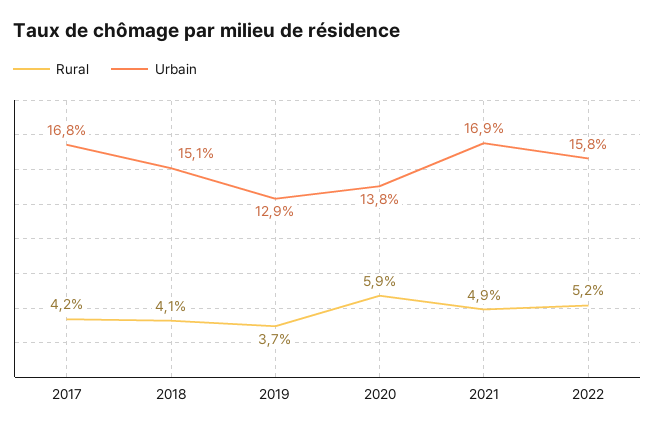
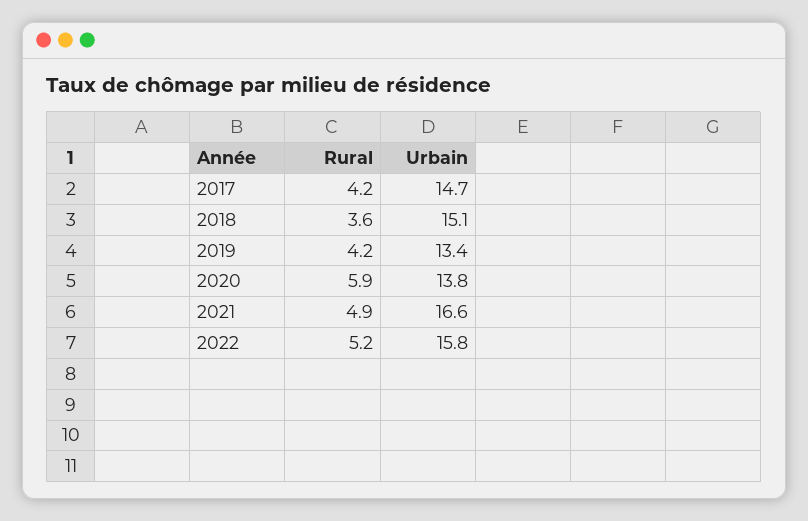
  {
    "Rural": {
      "2017": 4.2,
-     "2018": 4.1,
+     "2018": 3.6,
-     "2019": 3.7,
+     "2019": 4.2,
      "2020": 5.9,
      "2021": 4.9,
      "2022": 5.2
    },
    "Urbain": {
-     "2017": 16.8,
+     "2017": 14.7,
      "2018": 15.1,
-     "2019": 12.9,
+     "2019": 13.4,
      "2020": 13.8,
-     "2021": 16.9,
+     "2021": 16.6,
      "2022": 15.8
    }
  }

